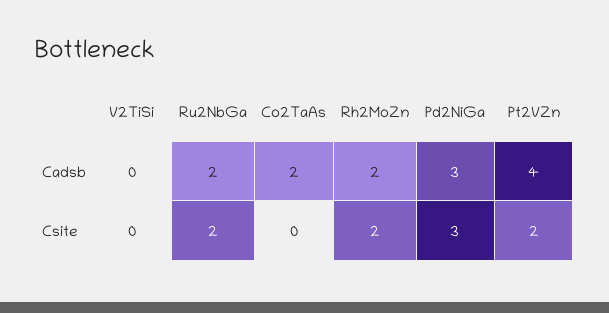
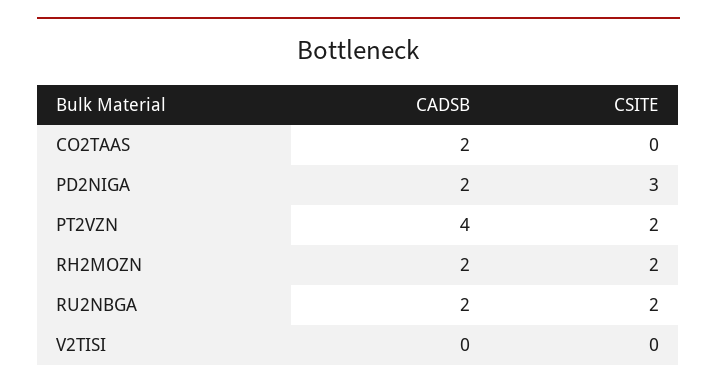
  {
    "V2TiSi": {
      "Cadsb": 0,
      "Csite": 0
    },
    "Ru2NbGa": {
      "Cadsb": 2,
      "Csite": 2
    },
    "Co2TaAs": {
      "Cadsb": 2,
      "Csite": 0
    },
    "Rh2MoZn": {
      "Cadsb": 2,
      "Csite": 2
    },
    "Pd2NiGa": {
-     "Cadsb": 3,
+     "Cadsb": 2,
      "Csite": 3
    },
    "Pt2VZn": {
      "Cadsb": 4,
      "Csite": 2
    }
  }

